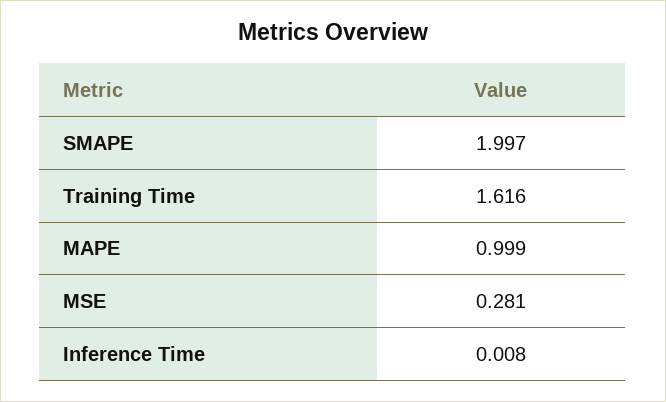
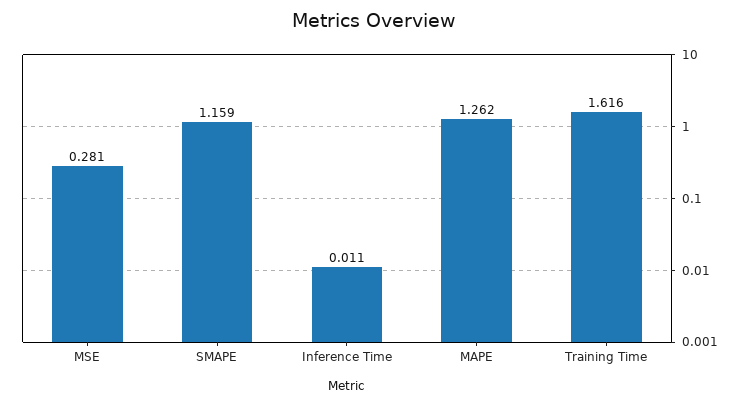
  {
-   "SMAPE": 1.997,
+   "SMAPE": 1.159,
    "Training Time": 1.616,
-   "MAPE": 0.999,
+   "MAPE": 1.262,
    "MSE": 0.281,
-   "Inference Time": 0.008
+   "Inference Time": 0.011
  }

